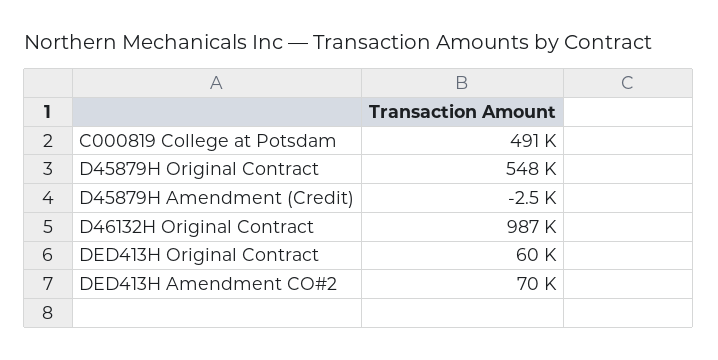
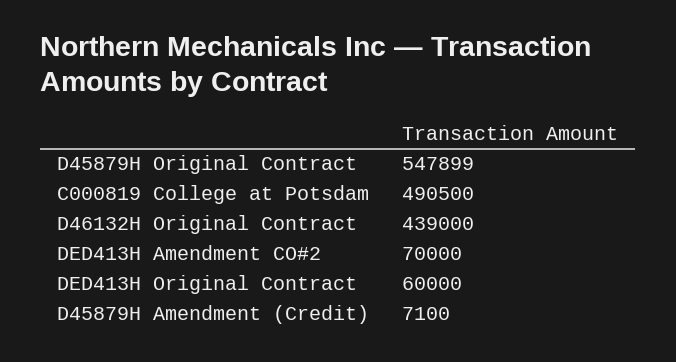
  {
    "C000819 College at Potsdam": 490500,
    "D45879H Original Contract": 547899,
-   "D45879H Amendment (Credit)": -2500,
+   "D45879H Amendment (Credit)": 7100,
-   "D46132H Original Contract": 987000,
+   "D46132H Original Contract": 439000,
    "DED413H Original Contract": 60000,
    "DED413H Amendment CO#2": 70000
  }

